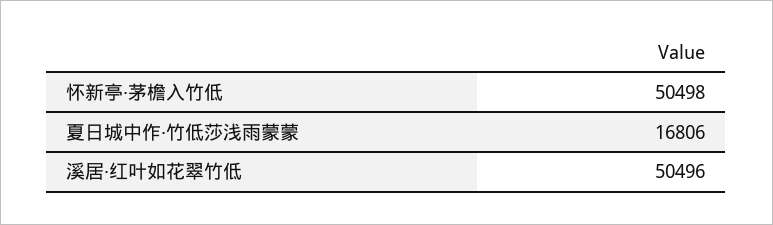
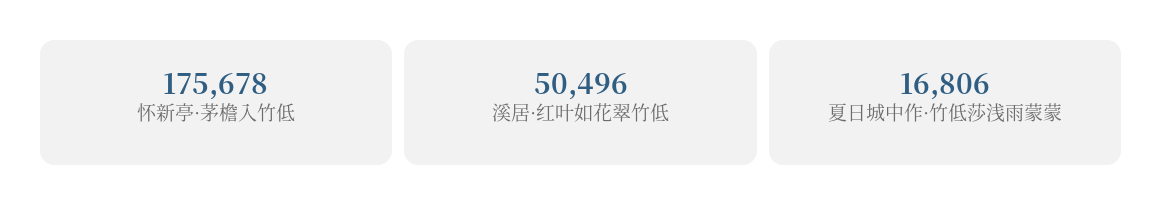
  {
-   "怀新亭·茅檐入竹低": 50498,
+   "怀新亭·茅檐入竹低": 175678,
    "夏日城中作·竹低莎浅雨蒙蒙": 16806,
    "溪居·红叶如花翠竹低": 50496
  }

